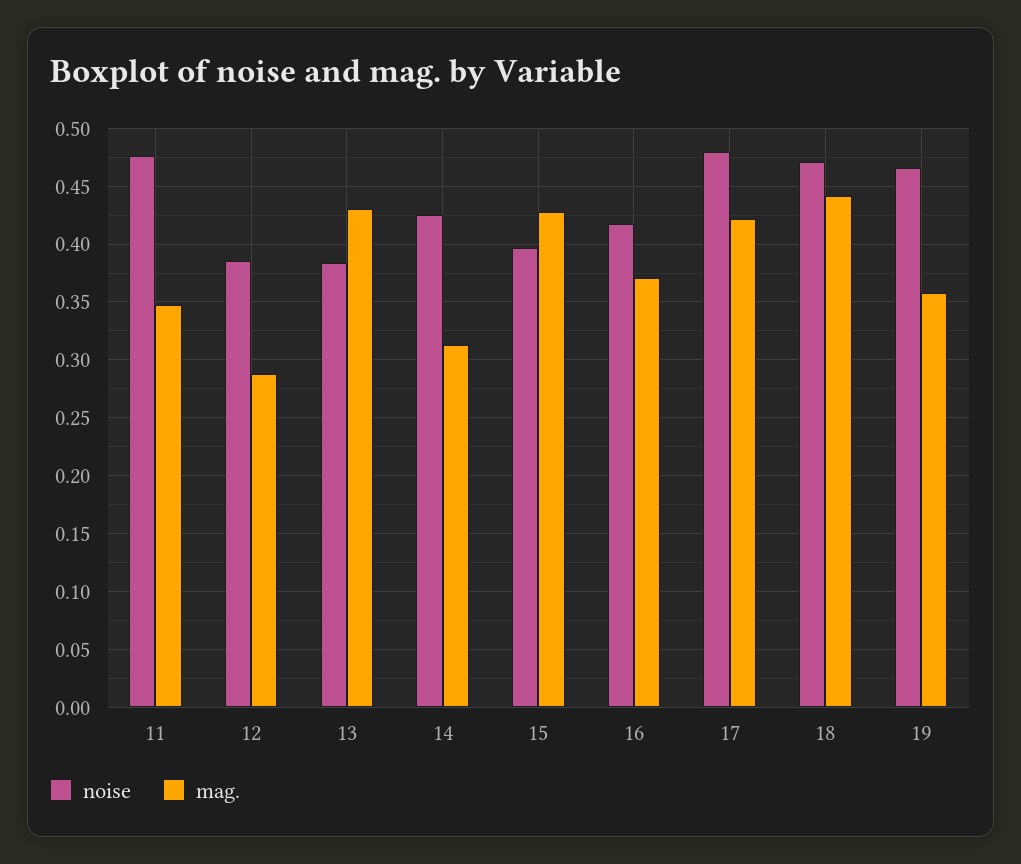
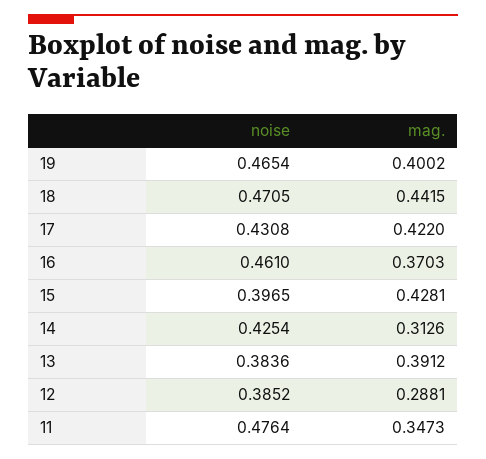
  {
    "noise": {
      "11": 0.4764,
      "12": 0.3852,
      "13": 0.3836,
      "14": 0.4254,
      "15": 0.3965,
-     "16": 0.42,
+     "16": 0.461,
-     "17": 0.48,
+     "17": 0.4308,
      "18": 0.4705,
      "19": 0.4654
    },
    "mag.": {
      "11": 0.3473,
      "12": 0.2881,
-     "13": 0.43,
+     "13": 0.3912,
      "14": 0.3126,
      "15": 0.4281,
      "16": 0.3703,
      "17": 0.422,
      "18": 0.4415,
-     "19": 0.36
+     "19": 0.4002
    }
  }

